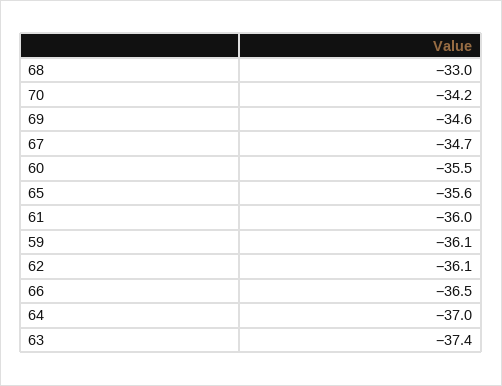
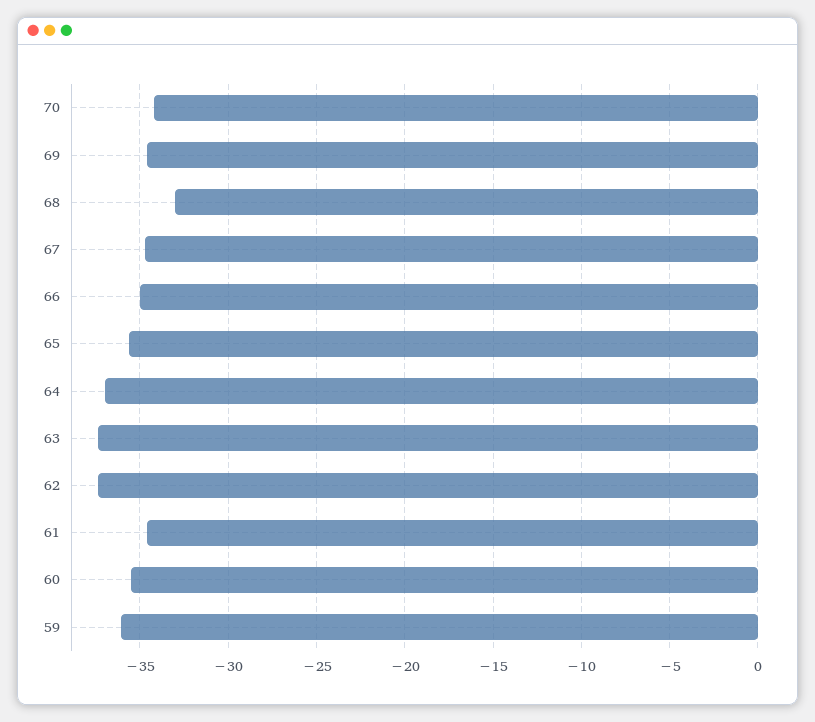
  {
    "68": -33,
    "70": -34.2,
    "69": -34.6,
    "67": -34.7,
    "60": -35.5,
    "65": -35.6,
-   "61": -36,
+   "61": -34.5,
    "59": -36.1,
-   "62": -36.1,
+   "62": -37.5,
-   "66": -36.5,
+   "66": -35,
    "64": -37,
    "63": -37.4
  }

